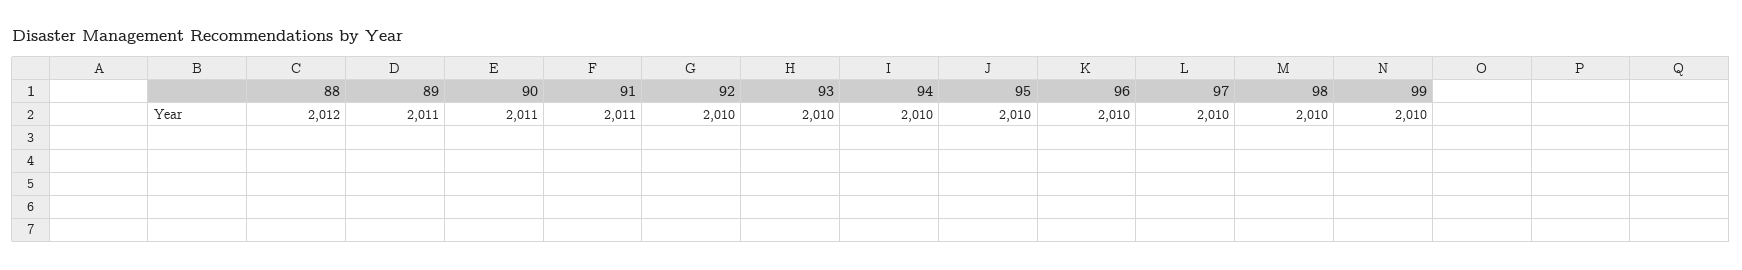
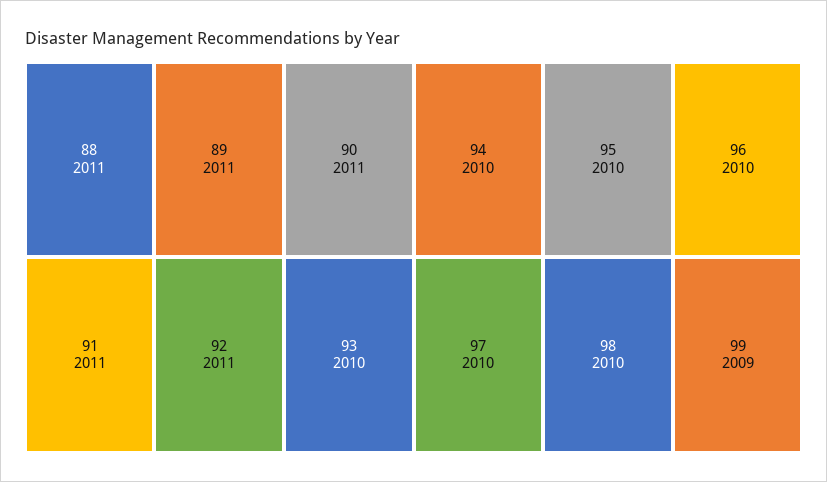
  {
-   "88": 2012,
+   "88": 2011,
    "89": 2011,
    "90": 2011,
    "91": 2011,
-   "92": 2010,
+   "92": 2011,
    "93": 2010,
    "94": 2010,
    "95": 2010,
    "96": 2010,
    "97": 2010,
    "98": 2010,
-   "99": 2010
+   "99": 2009
  }

